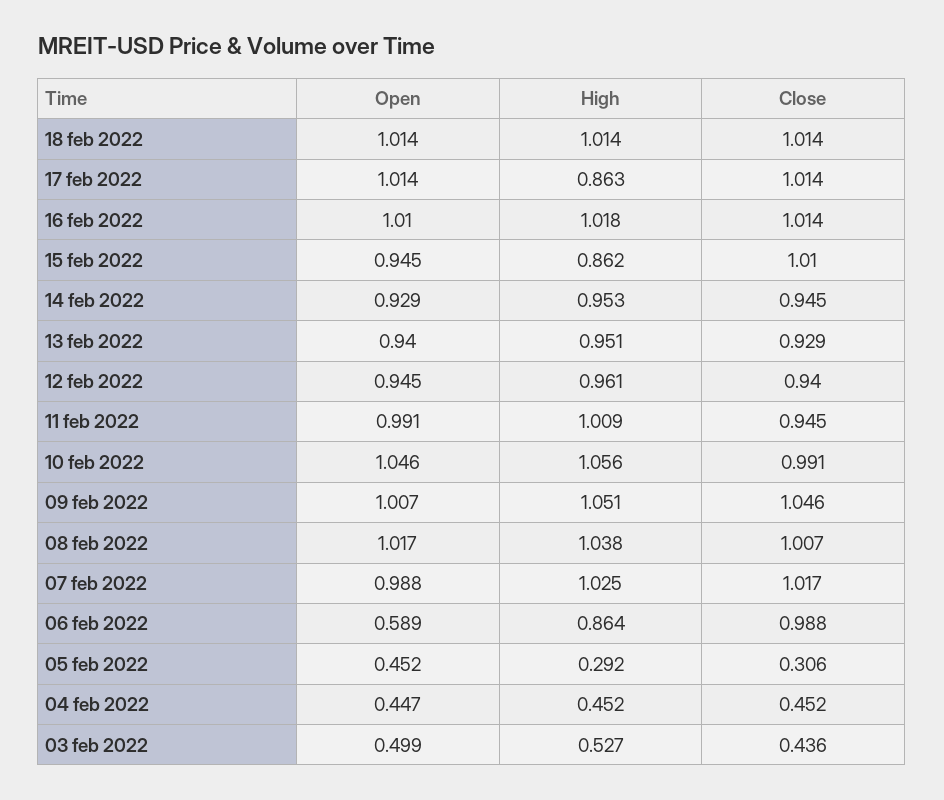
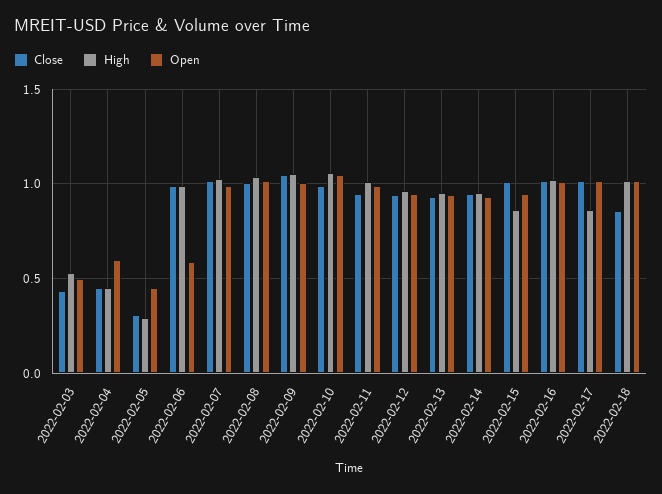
  {
    "Open": {
      "18 feb 2022": 1.014,
      "17 feb 2022": 1.014,
      "16 feb 2022": 1.01,
      "15 feb 2022": 0.945,
      "14 feb 2022": 0.929,
      "13 feb 2022": 0.94,
      "12 feb 2022": 0.945,
      "11 feb 2022": 0.991,
      "10 feb 2022": 1.046,
      "09 feb 2022": 1.007,
      "08 feb 2022": 1.017,
      "07 feb 2022": 0.988,
      "06 feb 2022": 0.589,
      "05 feb 2022": 0.452,
-     "04 feb 2022": 0.447,
+     "04 feb 2022": 0.6,
      "03 feb 2022": 0.499
    },
    "High": {
      "18 feb 2022": 1.014,
      "17 feb 2022": 0.863,
      "16 feb 2022": 1.018,
      "15 feb 2022": 0.862,
      "14 feb 2022": 0.953,
      "13 feb 2022": 0.951,
      "12 feb 2022": 0.961,
      "11 feb 2022": 1.009,
      "10 feb 2022": 1.056,
      "09 feb 2022": 1.051,
      "08 feb 2022": 1.038,
      "07 feb 2022": 1.025,
-     "06 feb 2022": 0.864,
+     "06 feb 2022": 1,
      "05 feb 2022": 0.292,
      "04 feb 2022": 0.452,
      "03 feb 2022": 0.527
    },
    "Close": {
-     "18 feb 2022": 1.014,
+     "18 feb 2022": 0.85,
      "17 feb 2022": 1.014,
      "16 feb 2022": 1.014,
      "15 feb 2022": 1.01,
      "14 feb 2022": 0.945,
      "13 feb 2022": 0.929,
      "12 feb 2022": 0.94,
      "11 feb 2022": 0.945,
      "10 feb 2022": 0.991,
      "09 feb 2022": 1.046,
      "08 feb 2022": 1.007,
      "07 feb 2022": 1.017,
      "06 feb 2022": 0.988,
      "05 feb 2022": 0.306,
      "04 feb 2022": 0.452,
      "03 feb 2022": 0.436
    }
  }

